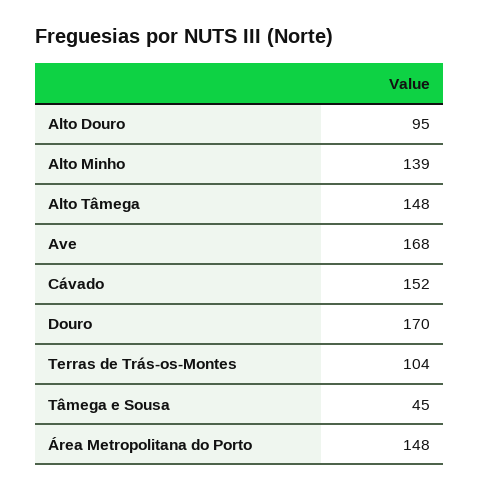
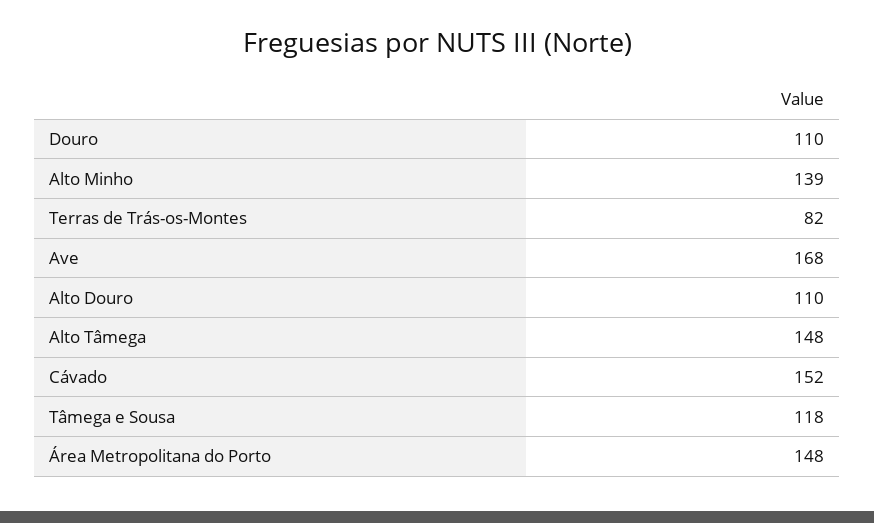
  {
-   "Alto Douro": 95,
+   "Alto Douro": 110,
    "Alto Minho": 139,
    "Alto Tâmega": 148,
    "Ave": 168,
    "Cávado": 152,
-   "Douro": 170,
+   "Douro": 110,
-   "Terras de Trás-os-Montes": 104,
+   "Terras de Trás-os-Montes": 82,
-   "Tâmega e Sousa": 45,
+   "Tâmega e Sousa": 118,
    "Área Metropolitana do Porto": 148
  }

